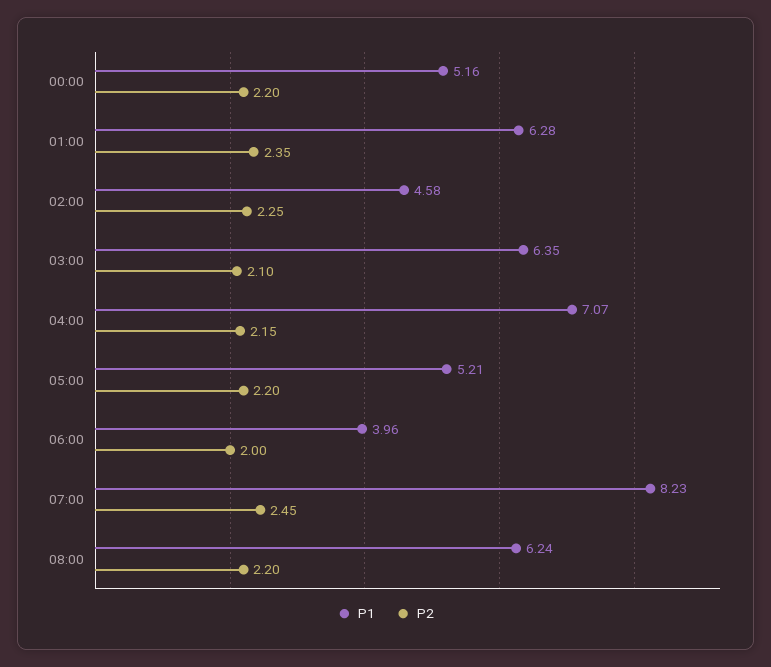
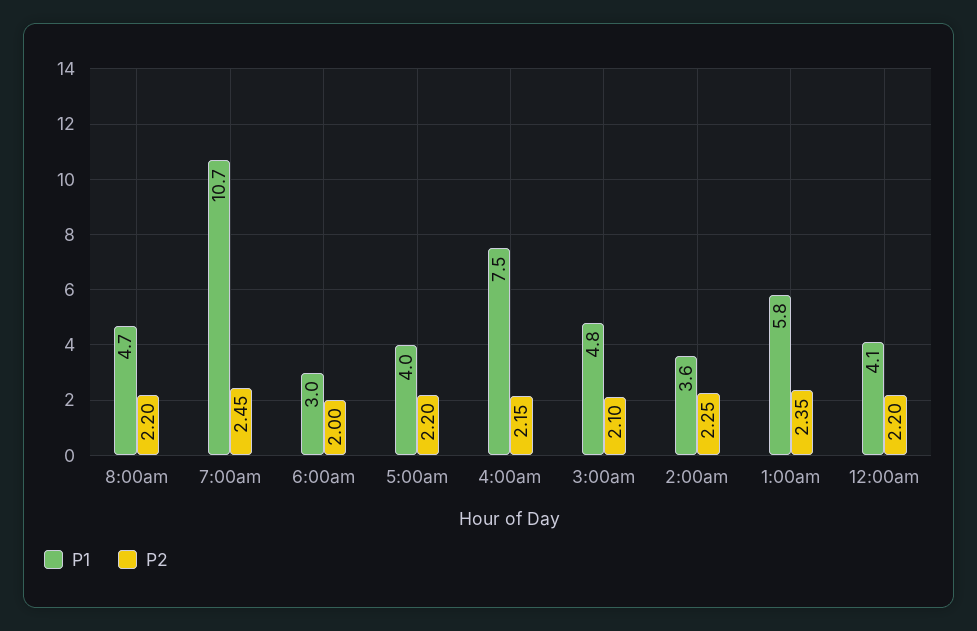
  {
    "P1": {
-     "00:00": 5.16,
+     "00:00": 4.1,
-     "01:00": 6.28,
+     "01:00": 5.8,
-     "02:00": 4.58,
+     "02:00": 3.6,
-     "03:00": 6.35,
+     "03:00": 4.8,
-     "04:00": 7.07,
+     "04:00": 7.5,
-     "05:00": 5.21,
+     "05:00": 4,
-     "06:00": 3.96,
+     "06:00": 3,
-     "07:00": 8.23,
+     "07:00": 10.7,
-     "08:00": 6.24
+     "08:00": 4.7
    },
    "P2": {
      "00:00": 2.2,
      "01:00": 2.35,
      "02:00": 2.25,
      "03:00": 2.1,
      "04:00": 2.15,
      "05:00": 2.2,
      "06:00": 2,
      "07:00": 2.45,
      "08:00": 2.2
    }
  }

